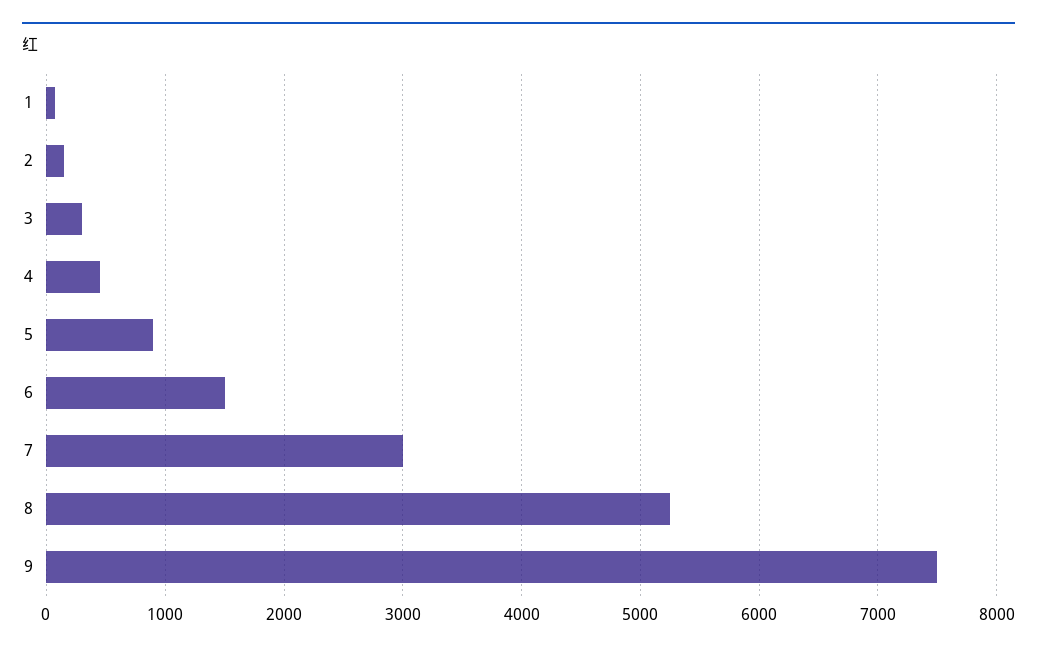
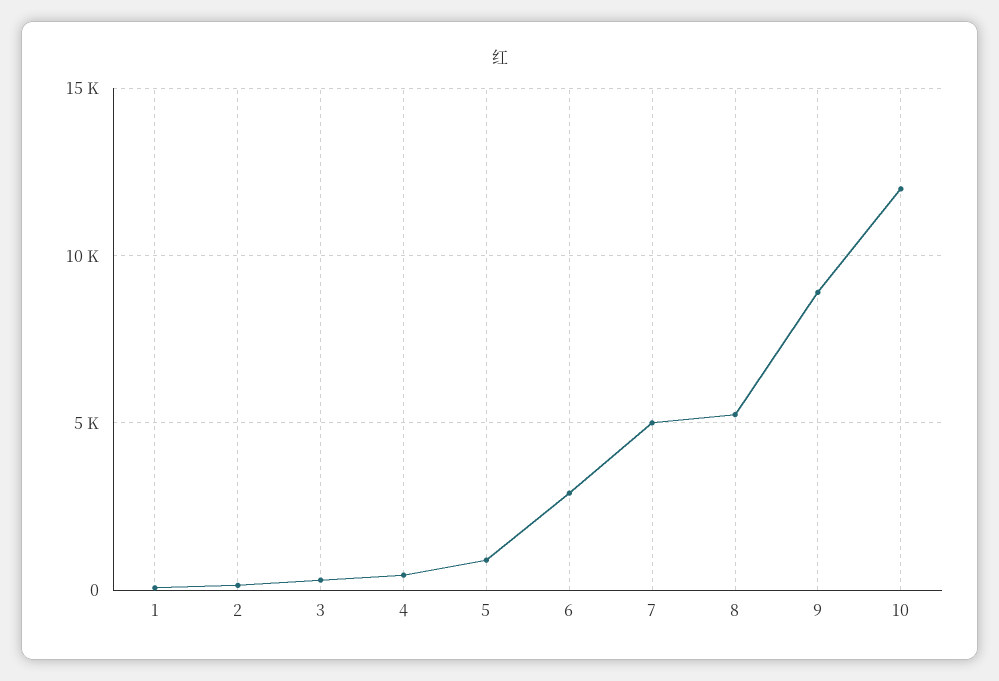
  {
    "1": 100,
    "2": 200,
    "3": 300,
    "4": 500,
    "5": 900,
-   "6": 1500,
+   "6": 3000,
-   "7": 3000,
+   "7": 5000,
    "8": 5300,
-   "9": 7500
+   "9": 9000,
+   "10": 12000
  }

